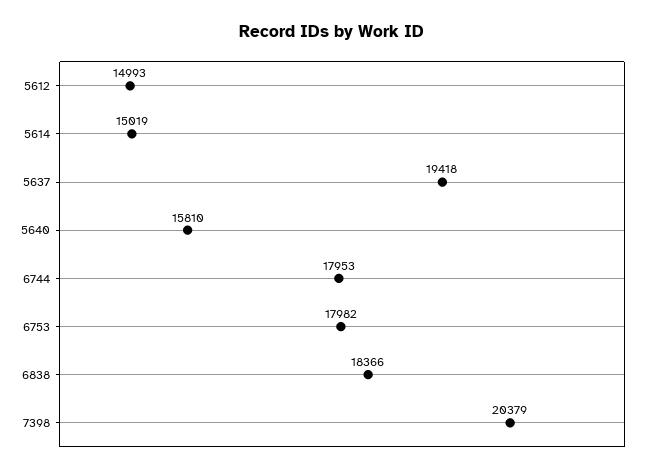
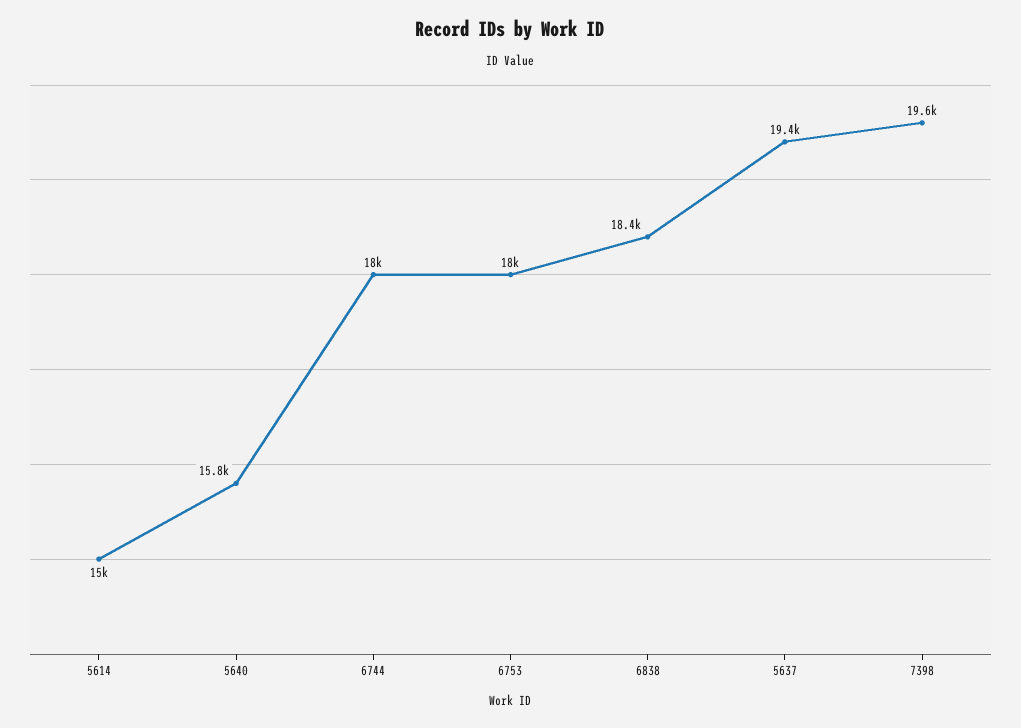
  {
-   "5612": 14993,
    "5614": 15019,
    "5637": 19418,
    "5640": 15810,
    "6744": 17953,
    "6753": 17982,
    "6838": 18366,
-   "7398": 20379
+   "7398": 19600
  }

